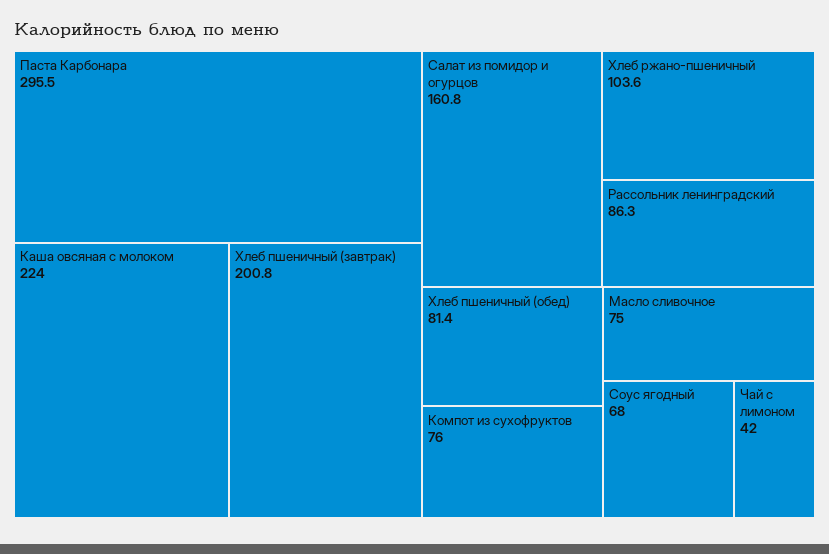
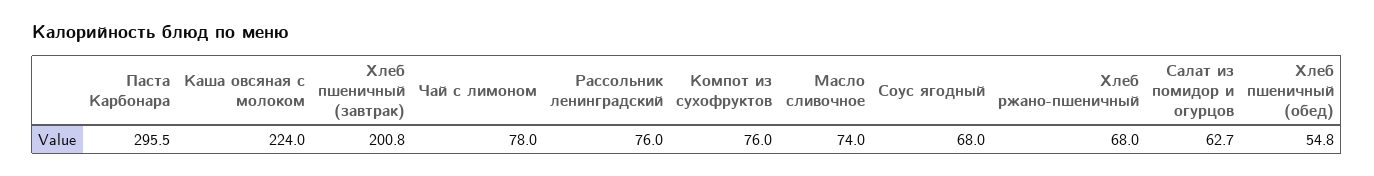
  {
    "Паста Карбонара": 295.5,
    "Каша овсяная с молоком": 224,
    "Хлеб пшеничный (завтрак)": 200.8,
-   "Салат из помидор и огурцов": 160.8,
+   "Салат из помидор и огурцов": 62.7,
-   "Хлеб ржано-пшеничный": 103.6,
+   "Хлеб ржано-пшеничный": 68,
-   "Рассольник ленинградский": 86.3,
+   "Рассольник ленинградский": 76,
-   "Хлеб пшеничный (обед)": 81.4,
+   "Хлеб пшеничный (обед)": 54.8,
    "Компот из сухофруктов": 76,
-   "Масло сливочное": 75,
+   "Масло сливочное": 74,
    "Соус ягодный": 68,
-   "Чай с лимоном": 42
+   "Чай с лимоном": 78
  }

